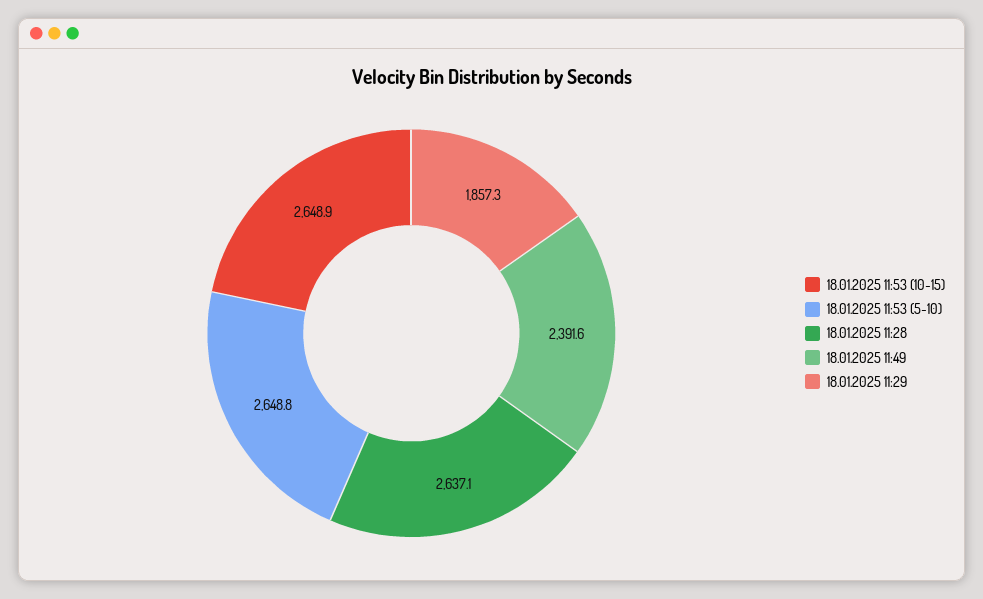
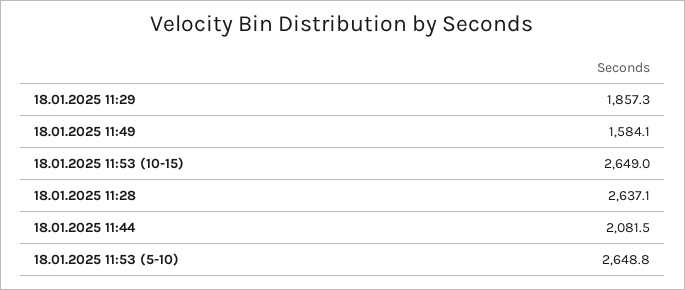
  {
-   "18.01.2025 11:53 (10-15)": 2648.9,
+   "18.01.2025 11:53 (10-15)": 2649,
    "18.01.2025 11:53 (5-10)": 2648.8,
    "18.01.2025 11:28": 2637.1,
-   "18.01.2025 11:49": 2391.6,
+   "18.01.2025 11:49": 1584.1,
-   "18.01.2025 11:29": 1857.3
+   "18.01.2025 11:29": 1857.3,
+   "18.01.2025 11:44": 2081.5
  }

